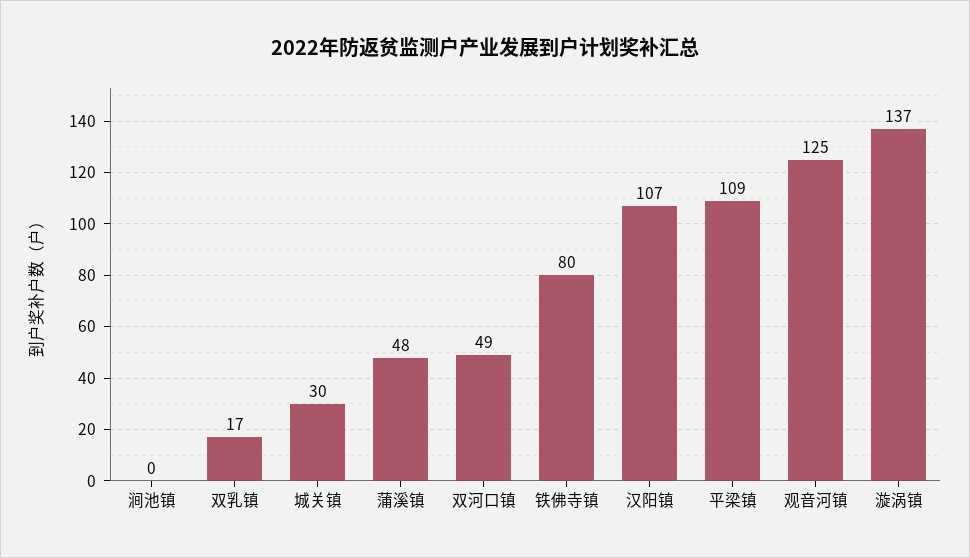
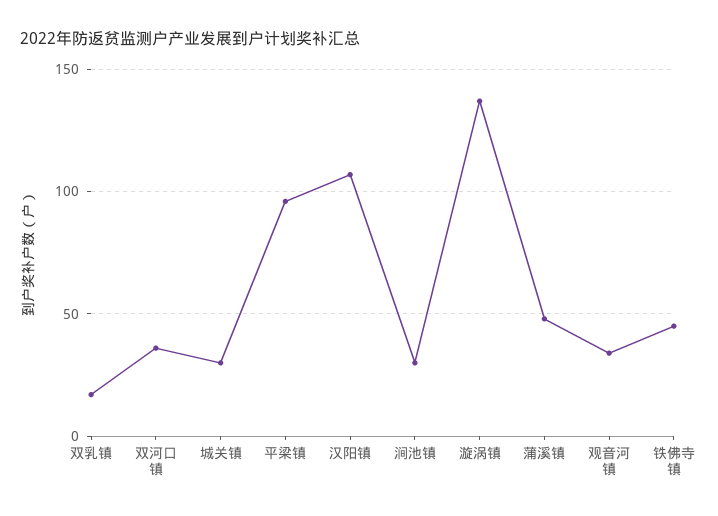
  {
-   "涧池镇": 0,
+   "涧池镇": 30,
    "双乳镇": 17,
    "城关镇": 30,
    "蒲溪镇": 48,
-   "双河口镇": 49,
+   "双河口镇": 35,
-   "铁佛寺镇": 80,
+   "铁佛寺镇": 45,
    "汉阳镇": 107,
-   "平梁镇": 109,
+   "平梁镇": 95,
-   "观音河镇": 125,
+   "观音河镇": 35,
    "漩涡镇": 137
  }

